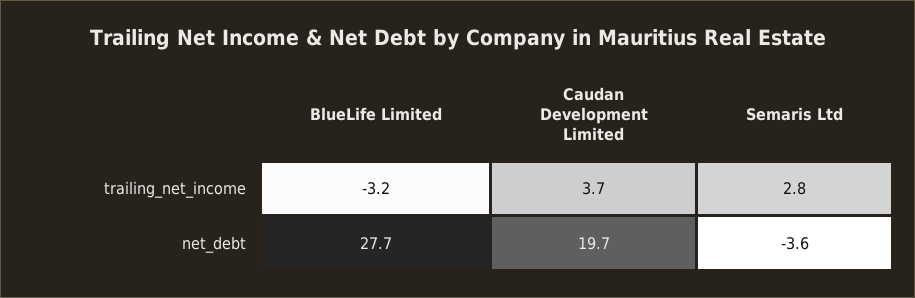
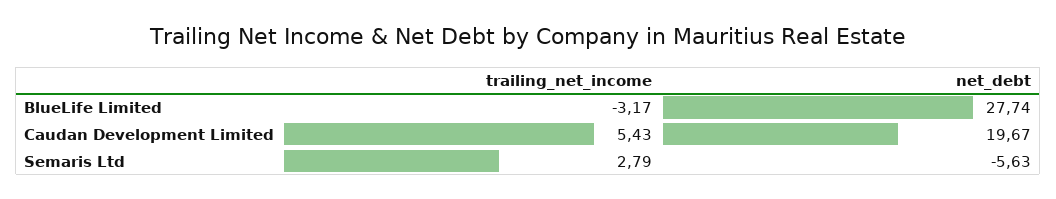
  {
    "BlueLife Limited": {
      "trailing_net_income": -3.17,
      "net_debt": 27.74
    },
    "Caudan Development Limited": {
-     "trailing_net_income": 3.7,
+     "trailing_net_income": 5.43,
      "net_debt": 19.67
    },
    "Semaris Ltd": {
      "trailing_net_income": 2.79,
-     "net_debt": -3.6
+     "net_debt": -5.63
    }
  }

